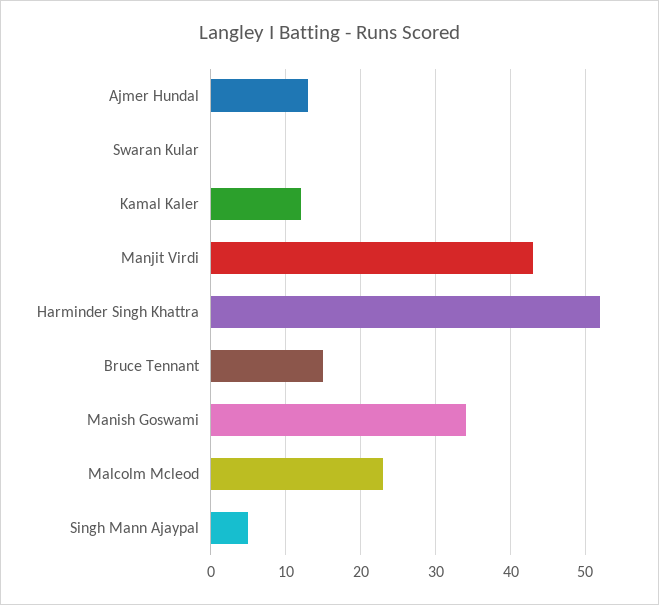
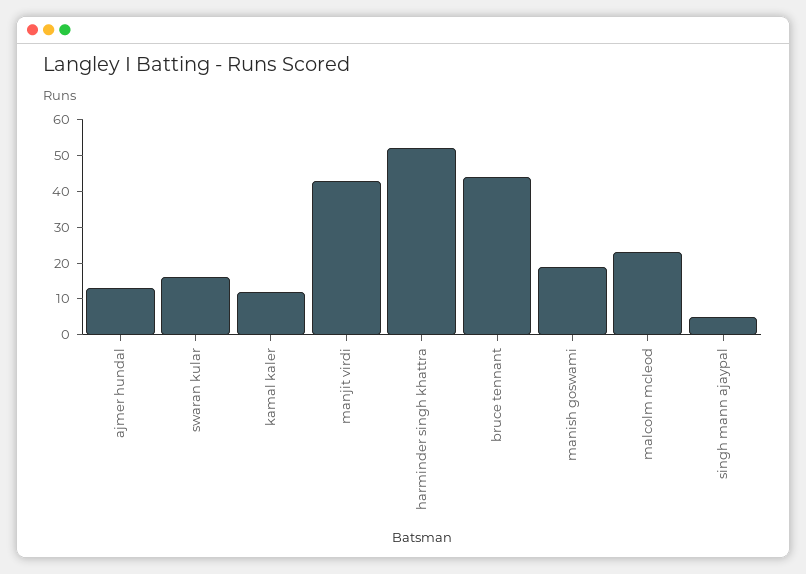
  {
    "Ajmer Hundal": 13,
-   "Swaran Kular": 0,
+   "Swaran Kular": 15,
    "Kamal Kaler": 12,
    "Manjit Virdi": 43,
    "Harminder Singh Khattra": 52,
-   "Bruce Tennant": 15,
+   "Bruce Tennant": 45,
-   "Manish Goswami": 34,
+   "Manish Goswami": 20,
    "Malcolm Mcleod": 23,
    "Singh Mann Ajaypal": 5
  }

